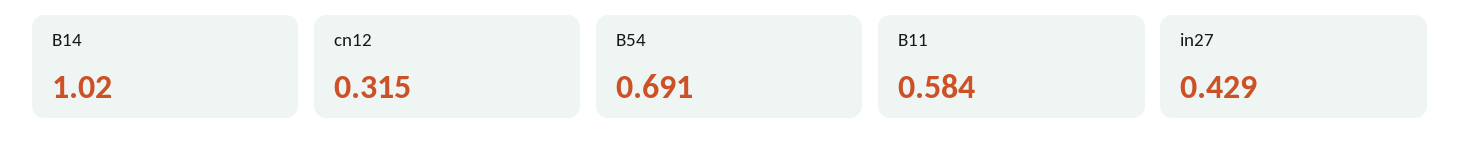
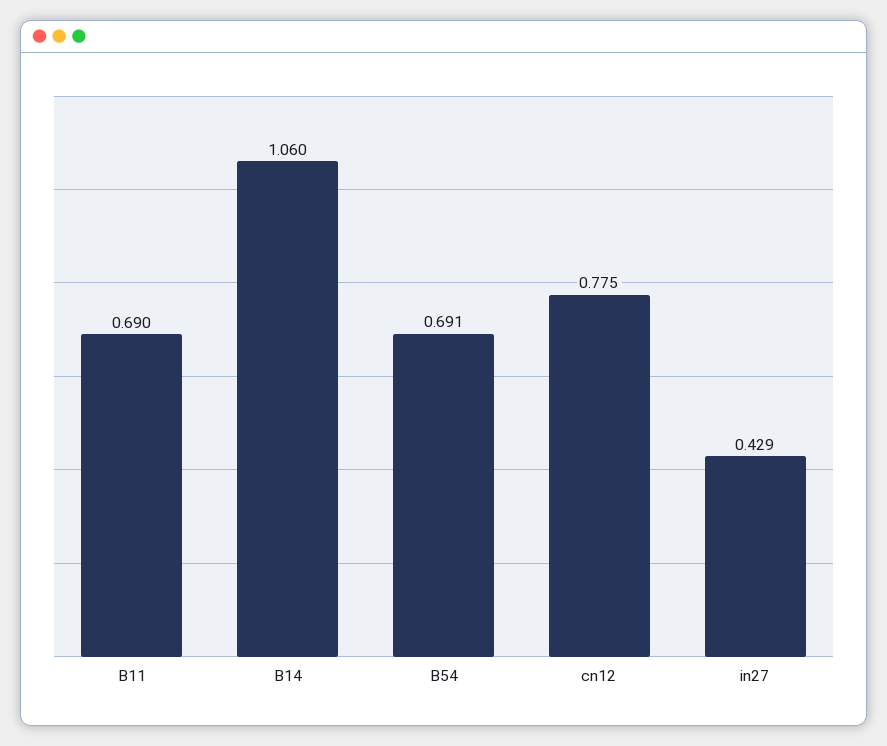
  {
-   "B14": 1.02,
+   "B14": 1.06,
-   "cn12": 0.315,
+   "cn12": 0.775,
    "B54": 0.691,
-   "B11": 0.584,
+   "B11": 0.69,
    "in27": 0.429
  }

